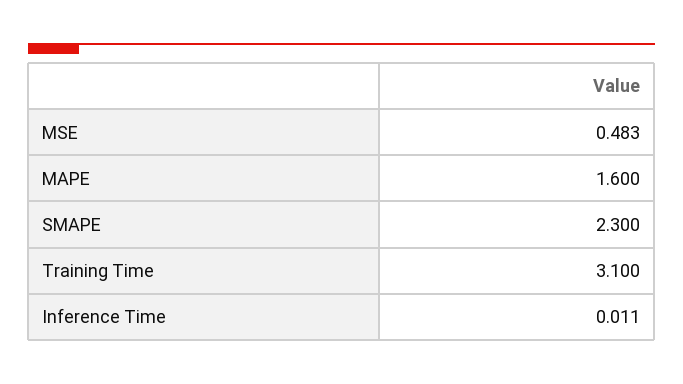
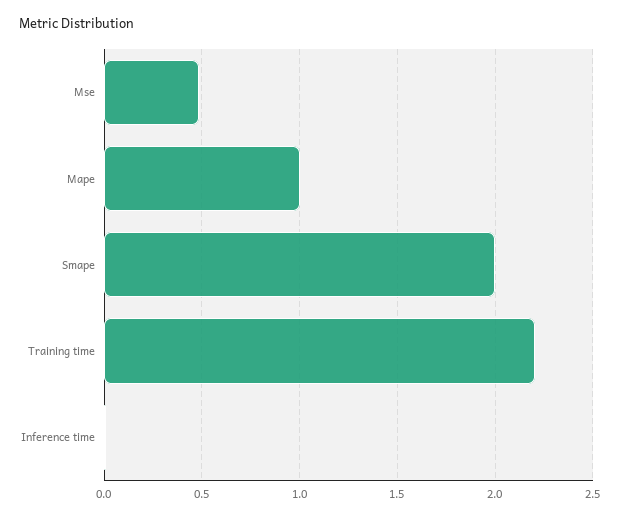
  {
    "MSE": 0.483,
-   "MAPE": 1.6,
+   "MAPE": 1,
-   "SMAPE": 2.3,
+   "SMAPE": 2,
-   "Training Time": 3.1,
+   "Training Time": 2.2,
    "Inference Time": 0.011
  }

